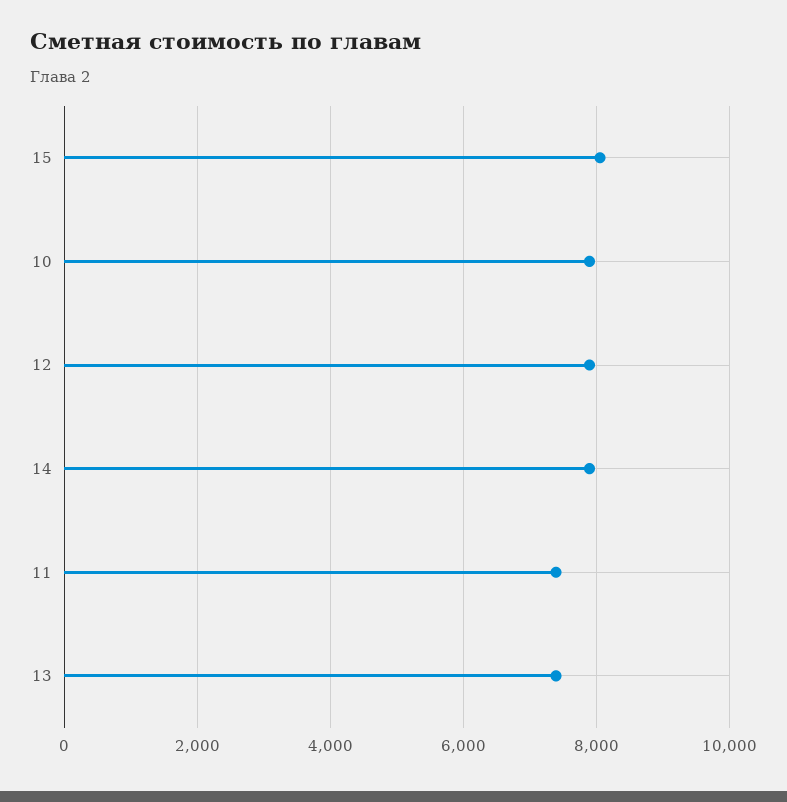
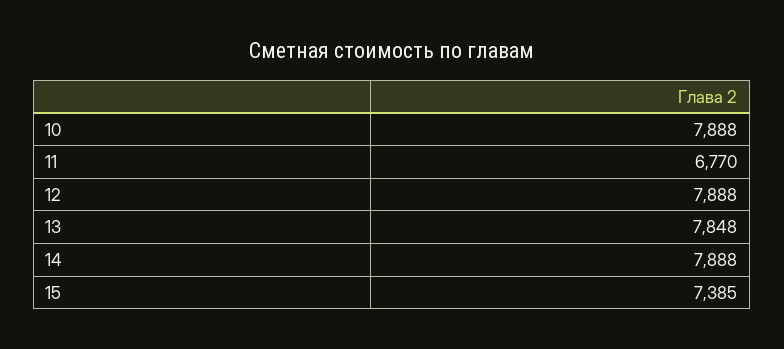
  {
-   "15": 8000,
+   "15": 7385,
    "10": 7888,
    "12": 7888,
    "14": 7888,
-   "11": 7400,
+   "11": 6770,
-   "13": 7400
+   "13": 7848
  }

